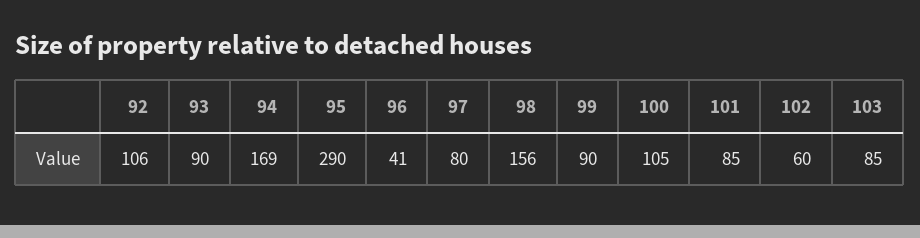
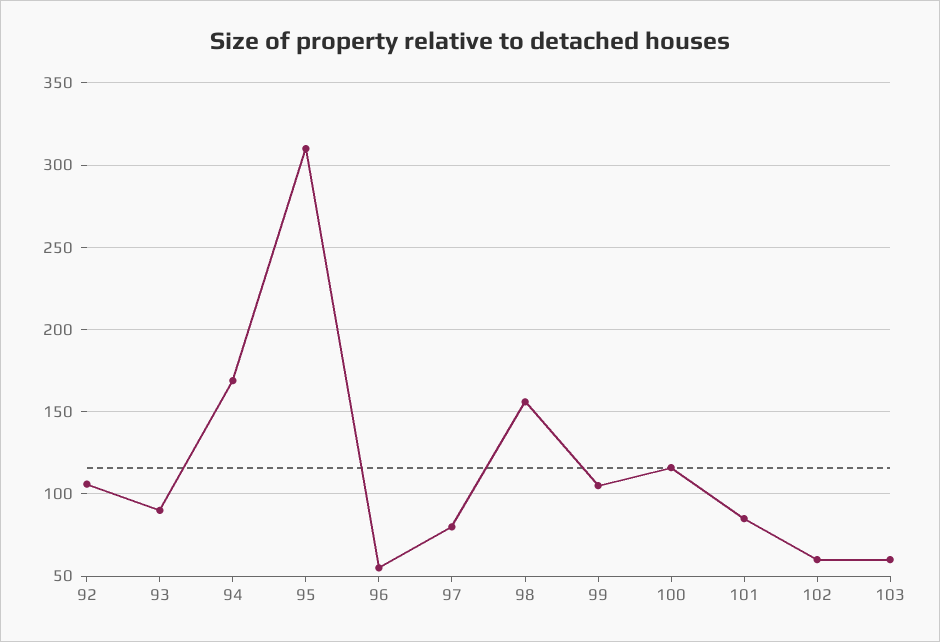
  {
    "92": 106,
    "93": 90,
    "94": 169,
-   "95": 290,
+   "95": 310,
-   "96": 41,
+   "96": 55,
    "97": 80,
    "98": 156,
-   "99": 90,
+   "99": 105,
-   "100": 105,
+   "100": 115,
    "101": 85,
    "102": 60,
-   "103": 85
+   "103": 60
  }

